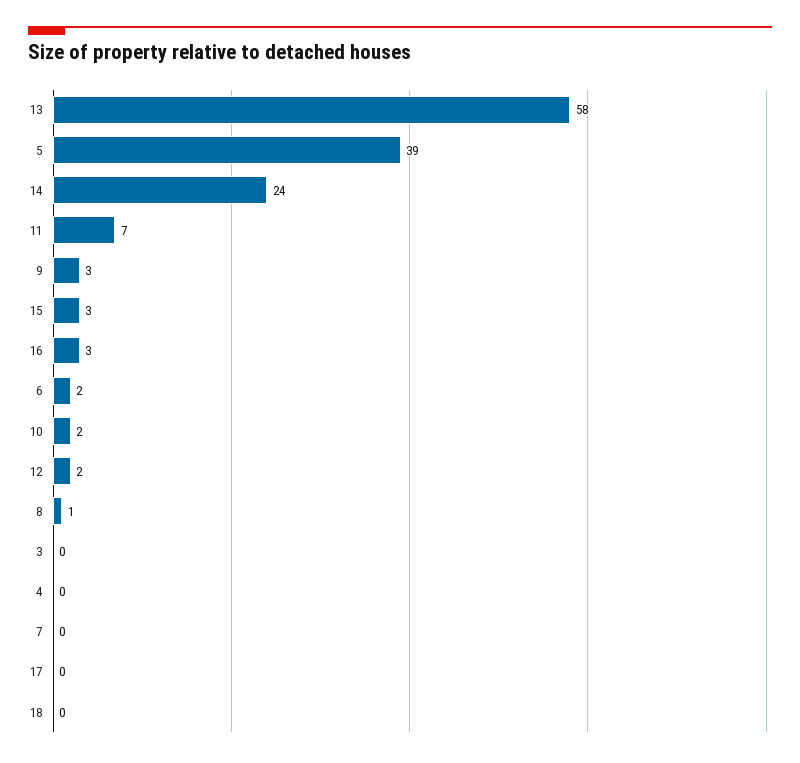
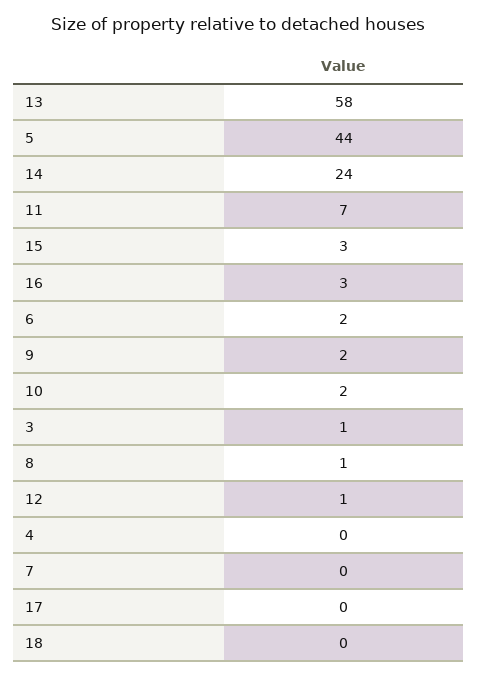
  {
    "13": 58,
-   "5": 39,
+   "5": 44,
    "14": 24,
    "11": 7,
-   "9": 3,
+   "9": 2,
    "15": 3,
    "16": 3,
    "6": 2,
    "10": 2,
-   "12": 2,
+   "12": 1,
    "8": 1,
-   "3": 0,
+   "3": 1,
    "4": 0,
    "7": 0,
    "17": 0,
    "18": 0
  }

